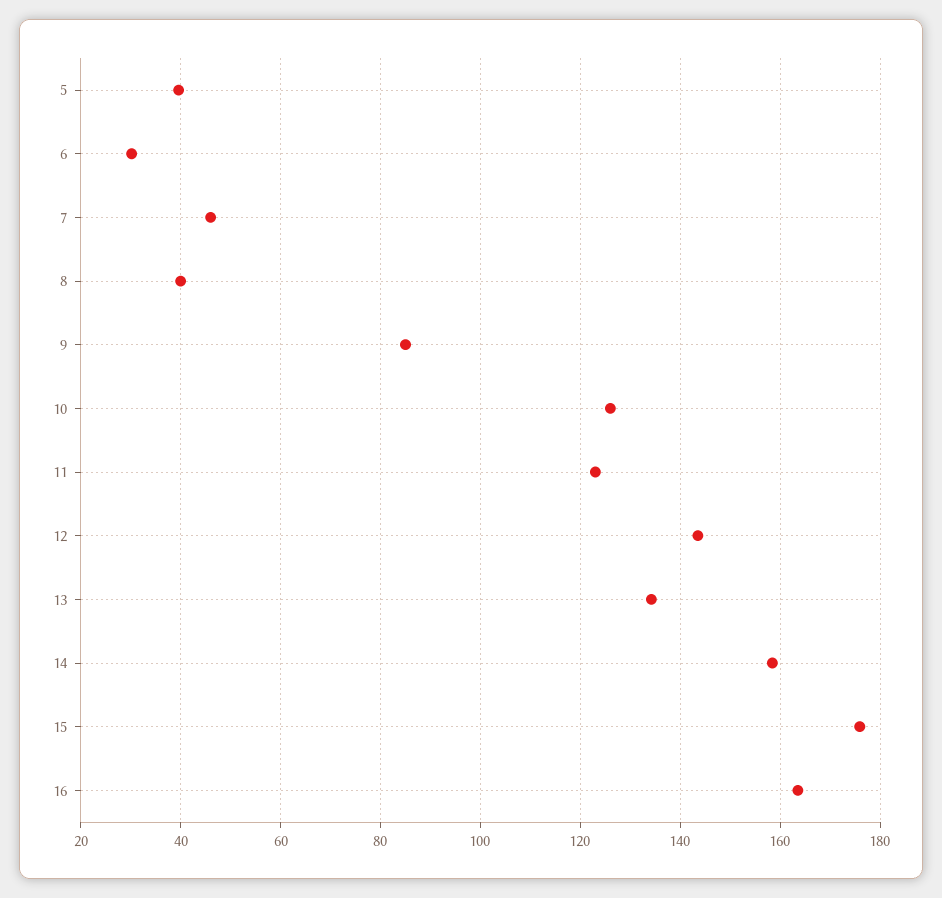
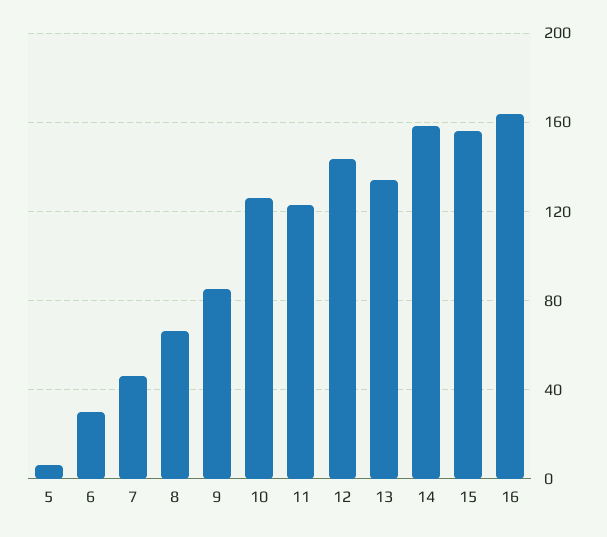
  {
-   "5": 40,
+   "5": 5,
    "6": 30,
    "7": 46,
-   "8": 40,
+   "8": 65,
    "9": 86,
    "10": 126,
    "11": 124,
    "12": 144,
    "13": 134,
    "14": 158,
-   "15": 176,
+   "15": 155,
    "16": 164
  }

